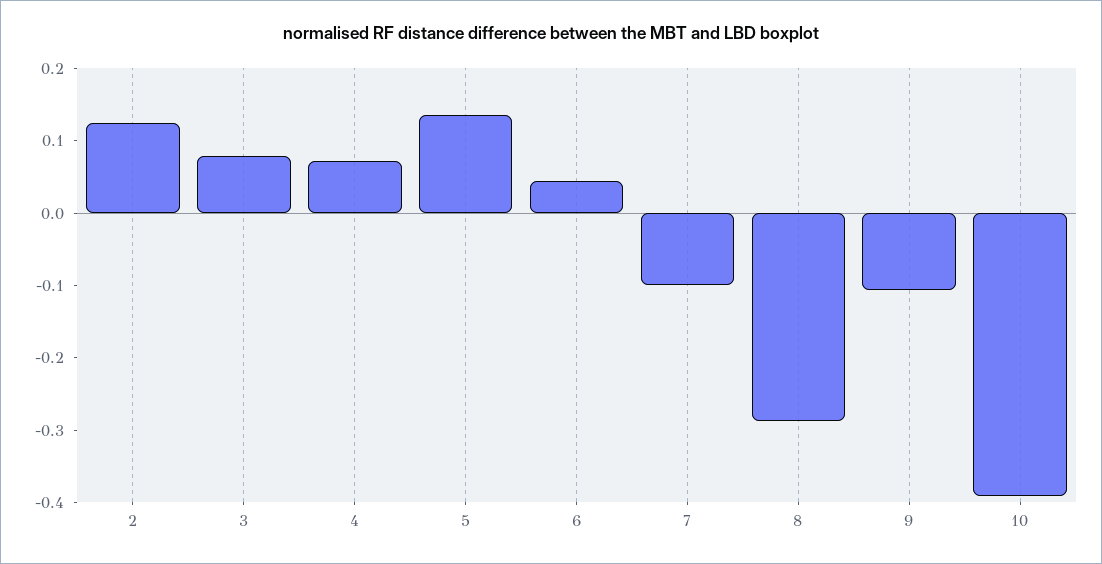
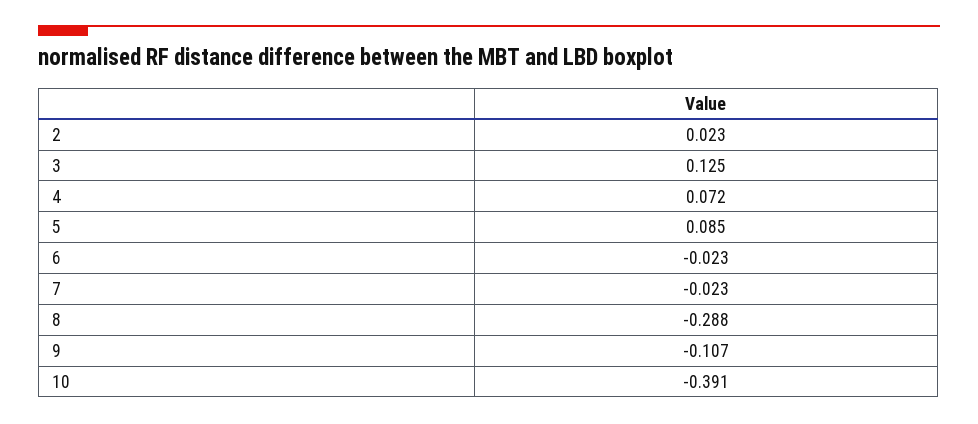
  {
-   "2": 0.12,
+   "2": 0.023,
-   "3": 0.08,
+   "3": 0.125,
    "4": 0.072,
-   "5": 0.14,
+   "5": 0.085,
-   "6": 0.04,
+   "6": -0.023,
-   "7": -0.1,
+   "7": -0.023,
    "8": -0.288,
    "9": -0.107,
    "10": -0.391
  }

